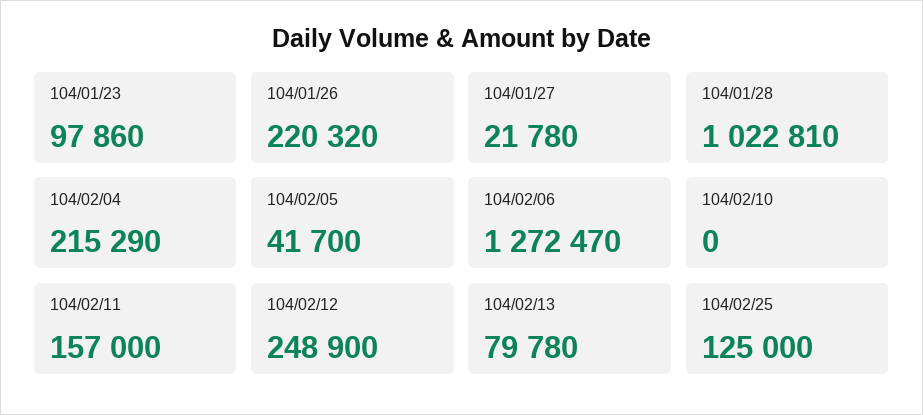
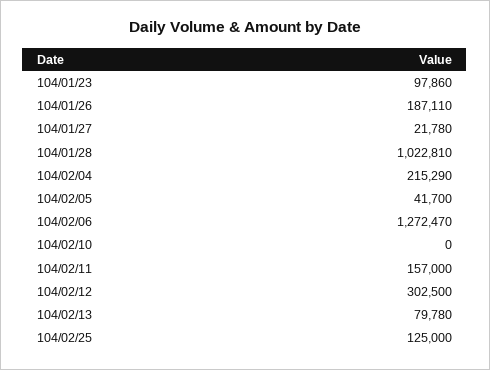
  {
    "104/01/23": 97860,
-   "104/01/26": 220320,
+   "104/01/26": 187110,
    "104/01/27": 21780,
    "104/01/28": 1022810,
    "104/02/04": 215290,
    "104/02/05": 41700,
    "104/02/06": 1272470,
    "104/02/10": 0,
    "104/02/11": 157000,
-   "104/02/12": 248900,
+   "104/02/12": 302500,
    "104/02/13": 79780,
    "104/02/25": 125000
  }

